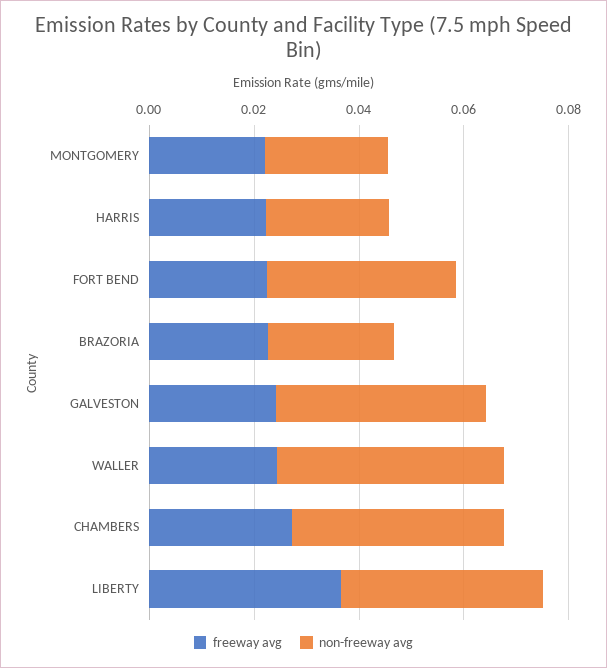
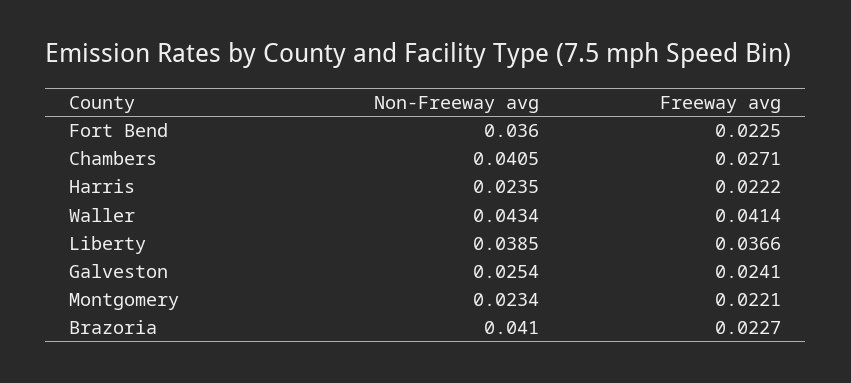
  {
    "freeway avg": {
      "MONTGOMERY": 0.0221,
      "HARRIS": 0.0222,
      "FORT BEND": 0.0225,
      "BRAZORIA": 0.0227,
      "GALVESTON": 0.0241,
-     "WALLER": 0.025,
+     "WALLER": 0.0414,
      "CHAMBERS": 0.0271,
      "LIBERTY": 0.0366
    },
    "non-freeway avg": {
      "MONTGOMERY": 0.0234,
      "HARRIS": 0.0235,
      "FORT BEND": 0.036,
-     "BRAZORIA": 0.025,
+     "BRAZORIA": 0.041,
-     "GALVESTON": 0.04,
+     "GALVESTON": 0.0254,
      "WALLER": 0.0434,
      "CHAMBERS": 0.0405,
      "LIBERTY": 0.0385
    }
  }

